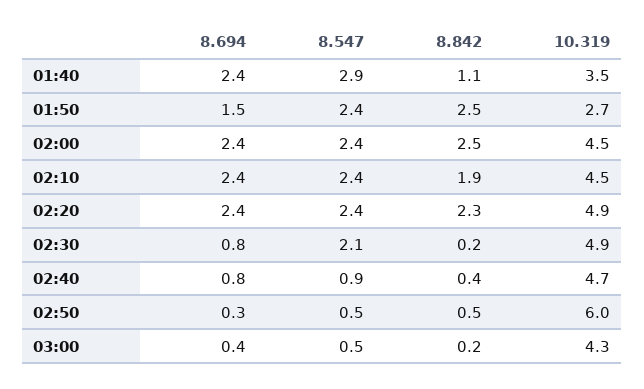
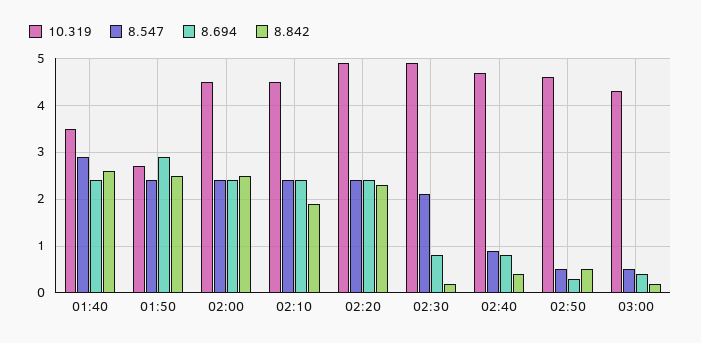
  {
    "8.694": {
      "01:40": 2.4,
-     "01:50": 1.5,
+     "01:50": 3,
      "02:00": 2.4,
      "02:10": 2.4,
      "02:20": 2.4,
      "02:30": 0.8,
      "02:40": 0.8,
      "02:50": 0.3,
      "03:00": 0.4
    },
    "8.547": {
      "01:40": 2.9,
      "01:50": 2.4,
      "02:00": 2.4,
      "02:10": 2.4,
      "02:20": 2.4,
      "02:30": 2.1,
      "02:40": 0.9,
      "02:50": 0.5,
      "03:00": 0.5
    },
    "8.842": {
-     "01:40": 1.1,
+     "01:40": 2.5,
      "01:50": 2.5,
      "02:00": 2.5,
      "02:10": 1.9,
      "02:20": 2.3,
      "02:30": 0.2,
      "02:40": 0.4,
      "02:50": 0.5,
      "03:00": 0.2
    },
    "10.319": {
      "01:40": 3.5,
      "01:50": 2.7,
      "02:00": 4.5,
      "02:10": 4.5,
      "02:20": 4.9,
      "02:30": 4.9,
      "02:40": 4.7,
-     "02:50": 6,
+     "02:50": 4.5,
      "03:00": 4.3
    }
  }

